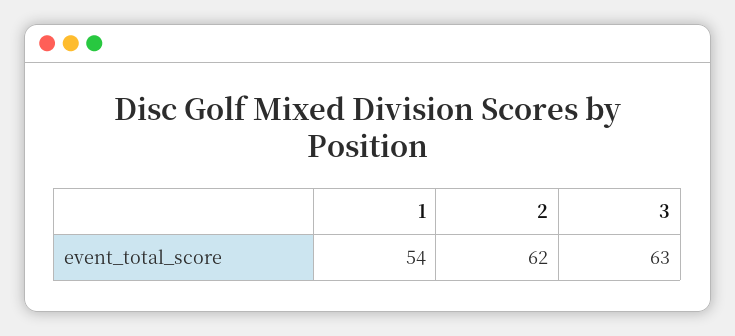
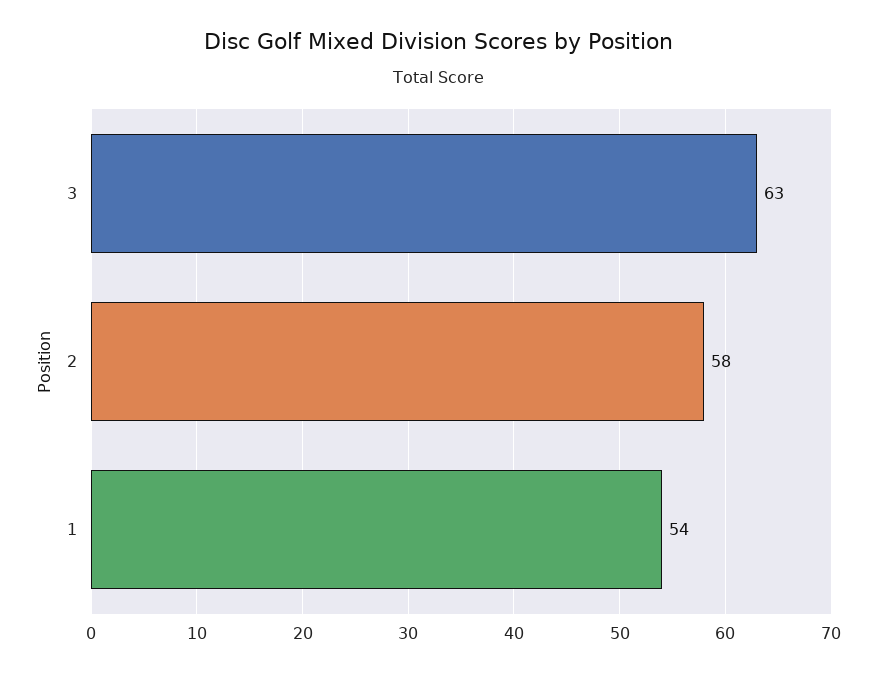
  {
    "1": 54,
-   "2": 62,
+   "2": 58,
    "3": 63
  }

